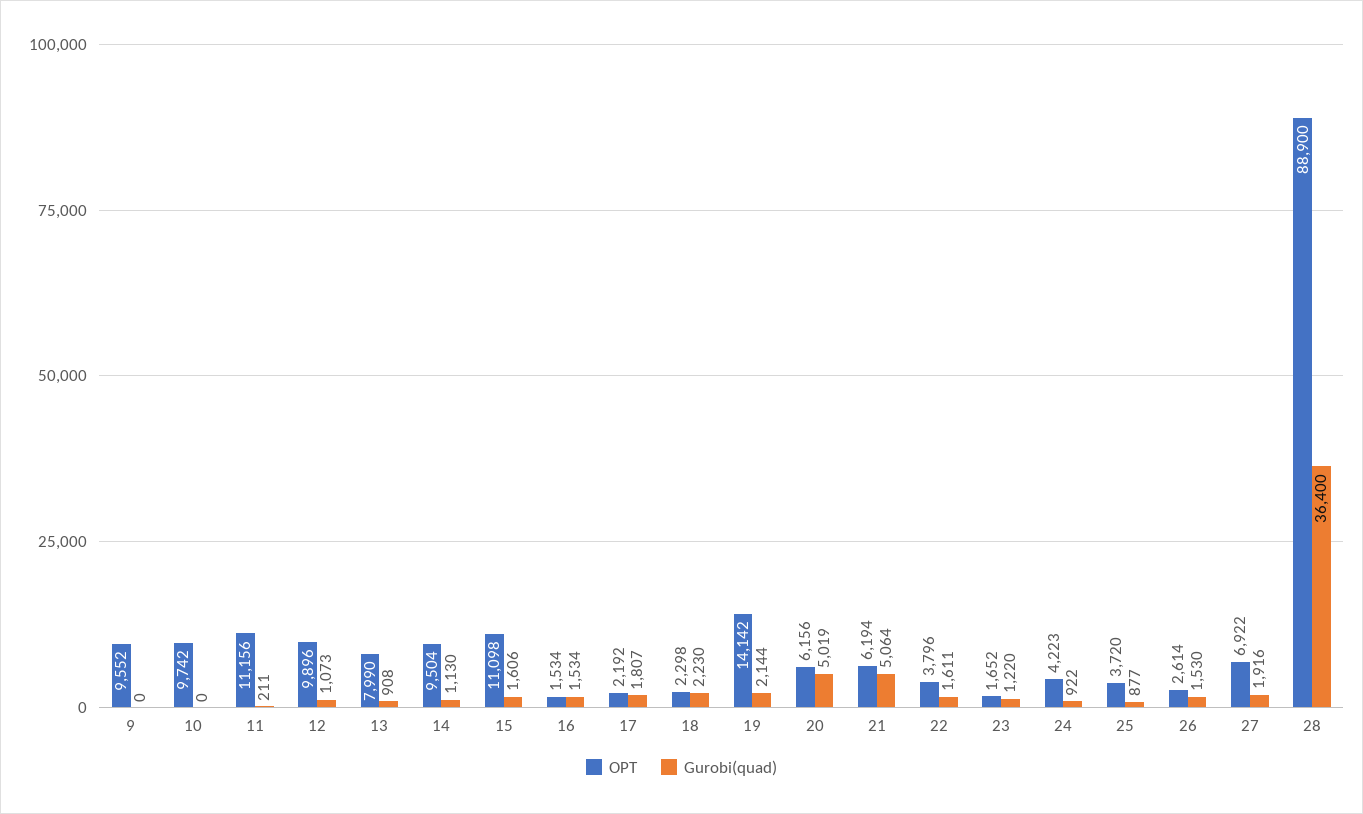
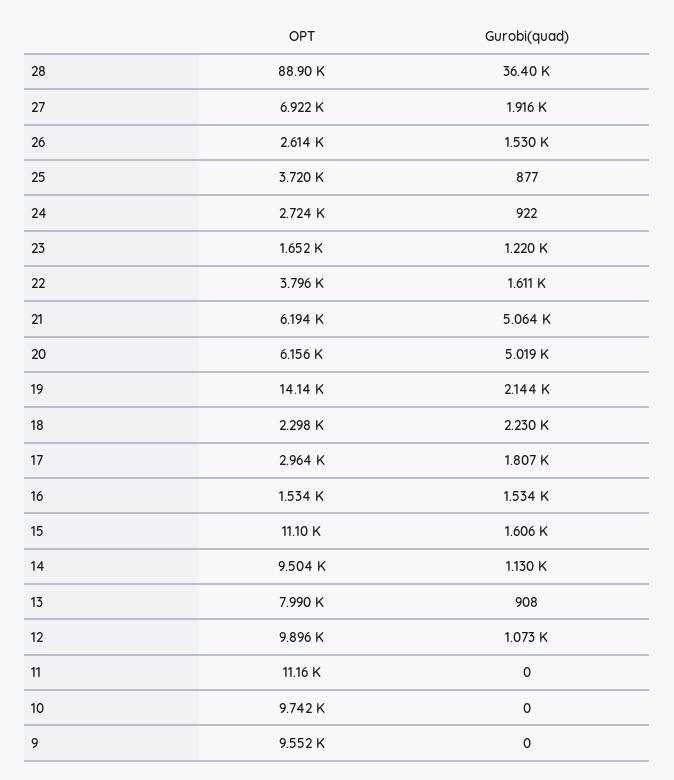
  {
    "OPT": {
      "9": 9552,
      "10": 9742,
      "11": 11156,
      "12": 9896,
      "13": 7990,
      "14": 9504,
      "15": 11098,
      "16": 1534,
-     "17": 2192,
+     "17": 2964,
      "18": 2298,
      "19": 14142,
      "20": 6156,
      "21": 6194,
      "22": 3796,
      "23": 1652,
-     "24": 4223,
+     "24": 2724,
      "25": 3720,
      "26": 2614,
      "27": 6922,
      "28": 88900
    },
    "Gurobi(quad)": {
      "9": 0,
      "10": 0,
-     "11": 211,
+     "11": 0,
      "12": 1073,
      "13": 908,
      "14": 1130,
      "15": 1606,
      "16": 1534,
      "17": 1807,
      "18": 2230,
      "19": 2144,
      "20": 5019,
      "21": 5064,
      "22": 1611,
      "23": 1220,
      "24": 922,
      "25": 877,
      "26": 1530,
      "27": 1916,
      "28": 36400
    }
  }

